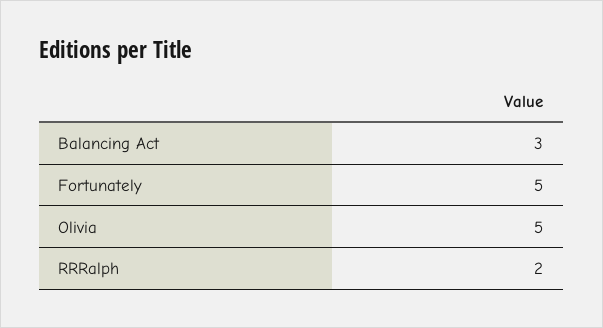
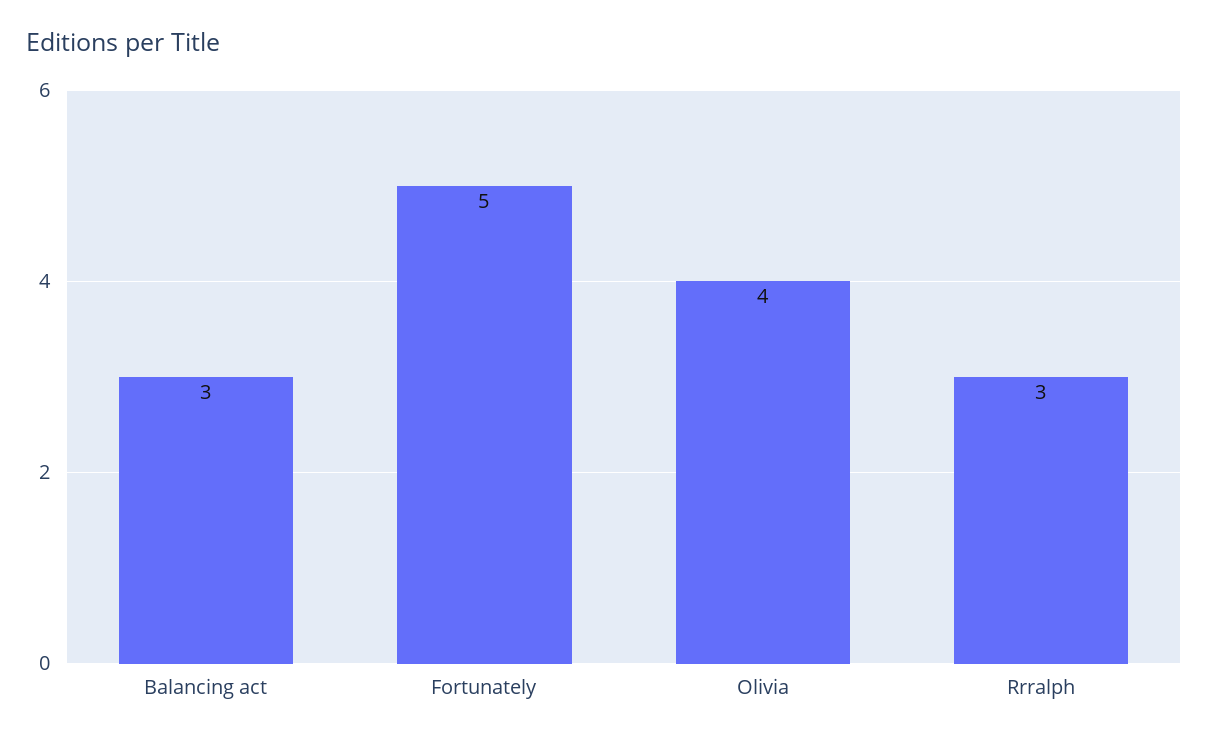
  {
    "Balancing Act": 3,
    "Fortunately": 5,
-   "Olivia": 5,
+   "Olivia": 4,
-   "RRRalph": 2
+   "RRRalph": 3
  }

